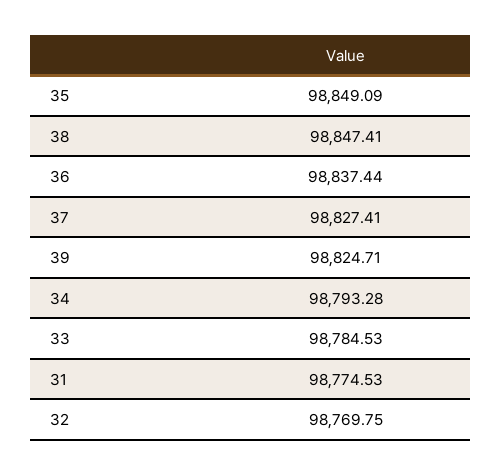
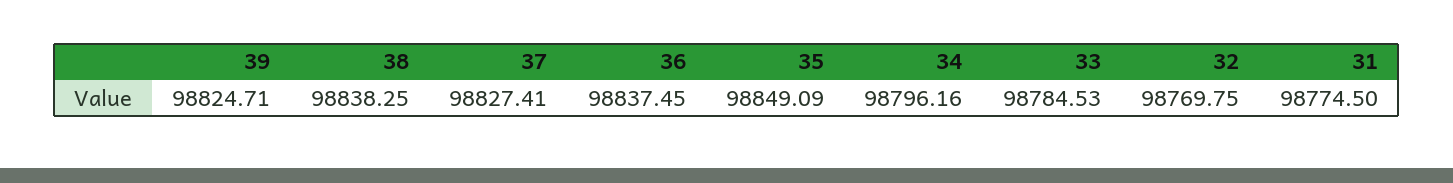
  {
    "35": 98849.09,
-   "38": 98847.41,
+   "38": 98838.25,
-   "36": 98837.44,
+   "36": 98837.45,
    "37": 98827.41,
    "39": 98824.71,
-   "34": 98793.28,
+   "34": 98796.16,
    "33": 98784.53,
-   "31": 98774.53,
+   "31": 98774.5,
    "32": 98769.75
  }

